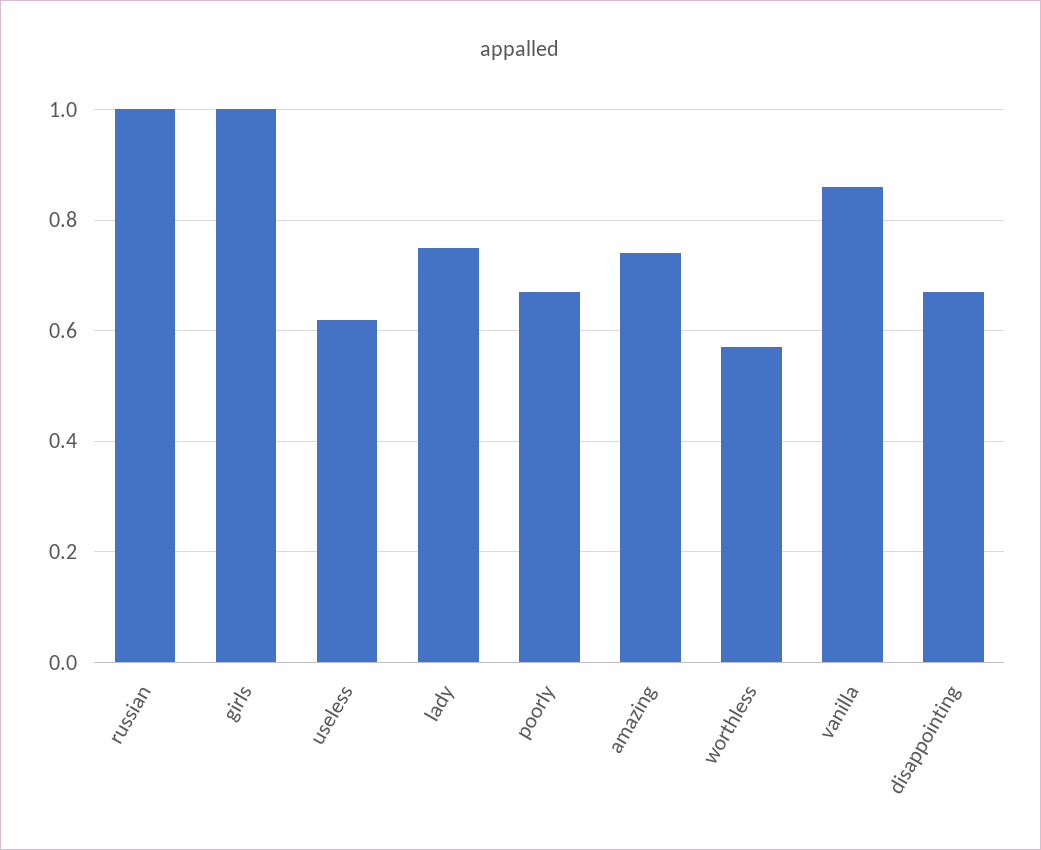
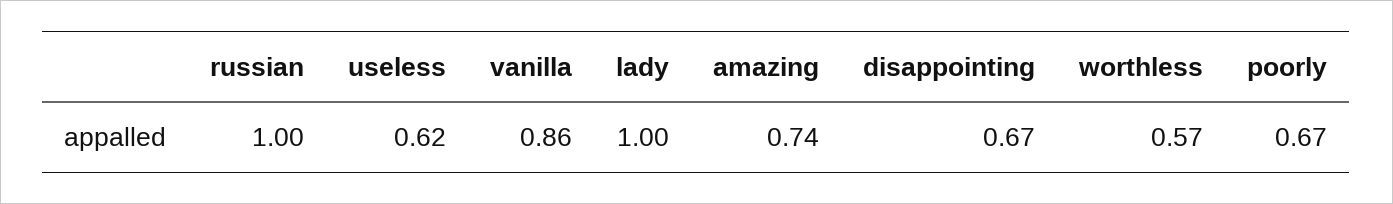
  {
    "russian": 1,
-   "girls": 1,
    "useless": 0.62,
-   "lady": 0.75,
+   "lady": 1,
    "poorly": 0.67,
    "amazing": 0.74,
    "worthless": 0.57,
    "vanilla": 0.86,
    "disappointing": 0.67
  }

